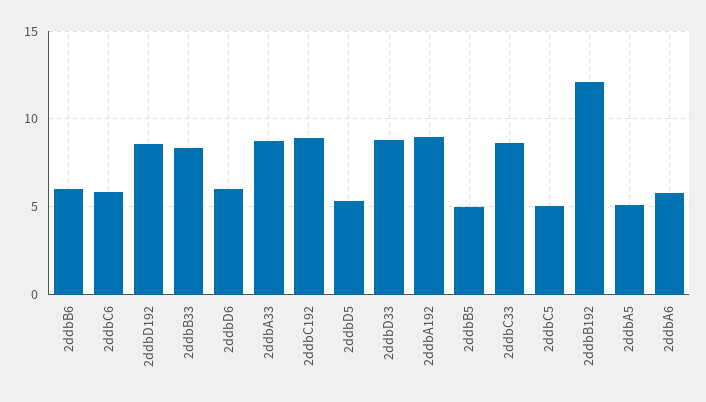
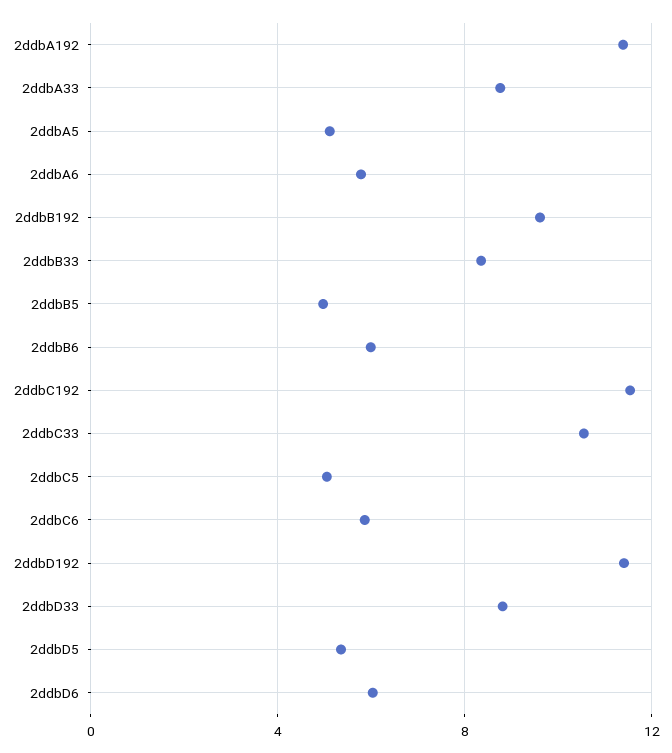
  {
    "2ddbB6": 6,
    "2ddbC6": 6,
-   "2ddbD192": 8.5,
+   "2ddbD192": 11.5,
    "2ddbB33": 8.5,
    "2ddbD6": 6,
    "2ddbA33": 9,
-   "2ddbC192": 9,
+   "2ddbC192": 11.5,
    "2ddbD5": 5.5,
    "2ddbD33": 9,
-   "2ddbA192": 9,
+   "2ddbA192": 11.5,
    "2ddbB5": 5,
-   "2ddbC33": 8.5,
+   "2ddbC33": 10.5,
    "2ddbC5": 5,
-   "2ddbB192": 12,
+   "2ddbB192": 9.5,
    "2ddbA5": 5,
    "2ddbA6": 6
  }

